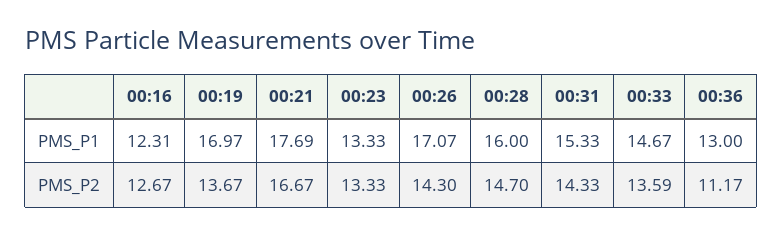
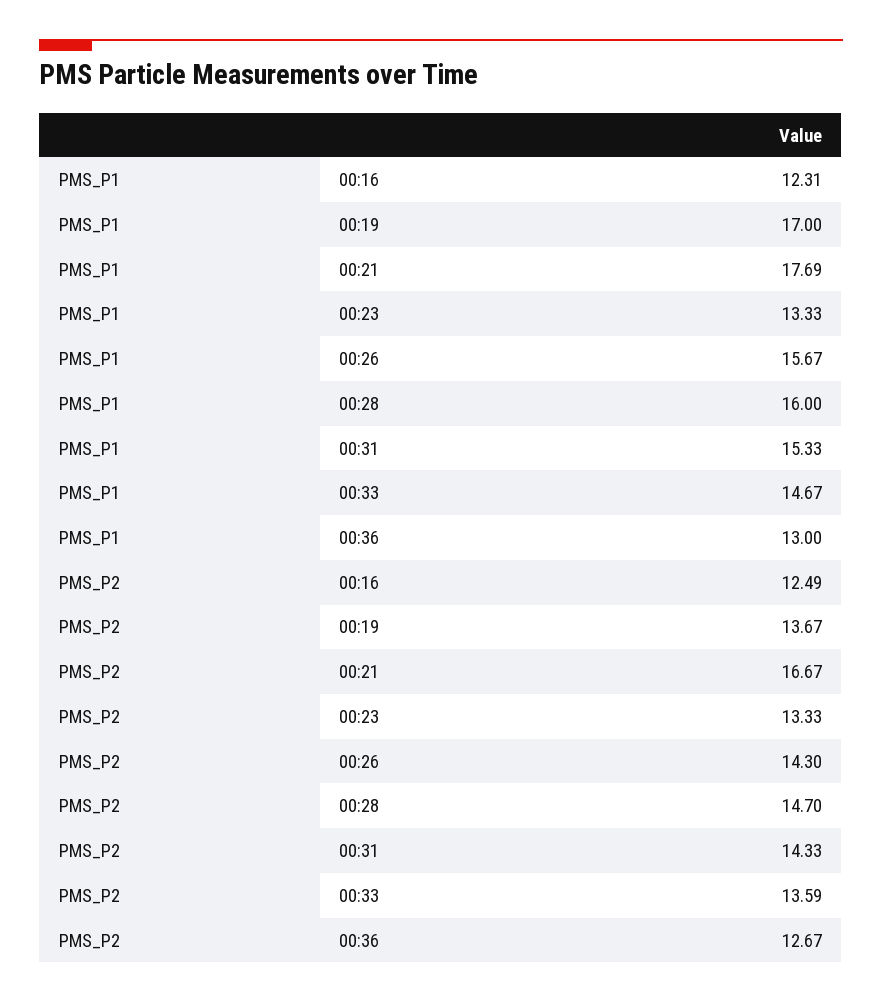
  {
    "00:16": {
      "PMS_P1": 12.31,
-     "PMS_P2": 12.67
+     "PMS_P2": 12.49
    },
    "00:19": {
-     "PMS_P1": 16.97,
+     "PMS_P1": 17,
      "PMS_P2": 13.67
    },
    "00:21": {
      "PMS_P1": 17.69,
      "PMS_P2": 16.67
    },
    "00:23": {
      "PMS_P1": 13.33,
      "PMS_P2": 13.33
    },
    "00:26": {
-     "PMS_P1": 17.07,
+     "PMS_P1": 15.67,
      "PMS_P2": 14.3
    },
    "00:28": {
      "PMS_P1": 16,
      "PMS_P2": 14.7
    },
    "00:31": {
      "PMS_P1": 15.33,
      "PMS_P2": 14.33
    },
    "00:33": {
      "PMS_P1": 14.67,
      "PMS_P2": 13.59
    },
    "00:36": {
      "PMS_P1": 13,
-     "PMS_P2": 11.17
+     "PMS_P2": 12.67
    }
  }

